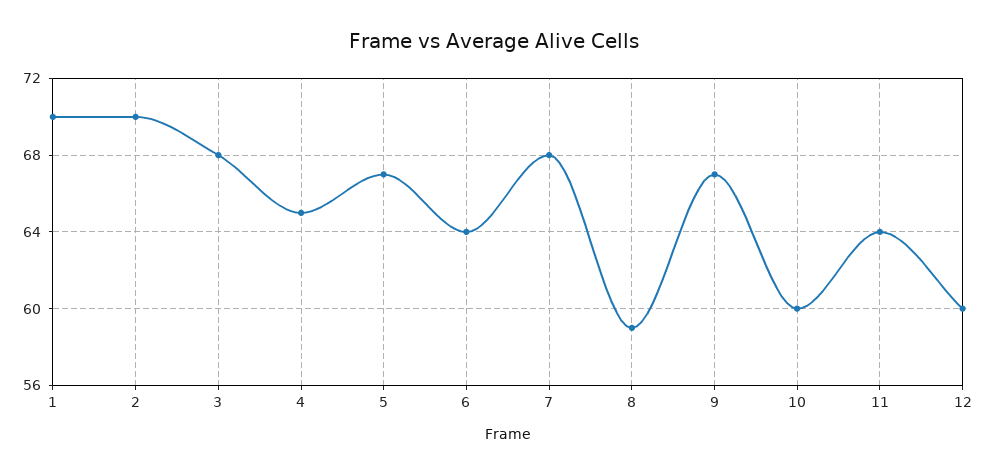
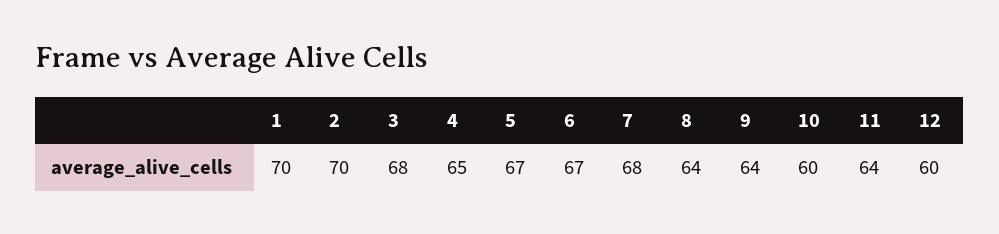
  {
    "1": 70,
    "2": 70,
    "3": 68,
    "4": 65,
    "5": 67,
-   "6": 64,
+   "6": 67,
    "7": 68,
-   "8": 59,
+   "8": 64,
-   "9": 67,
+   "9": 64,
    "10": 60,
    "11": 64,
    "12": 60
  }

